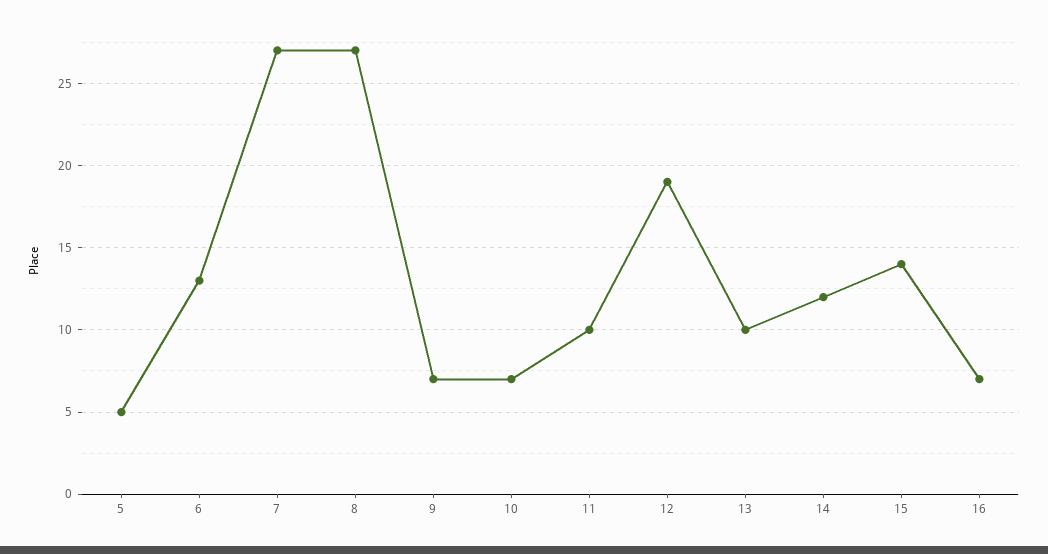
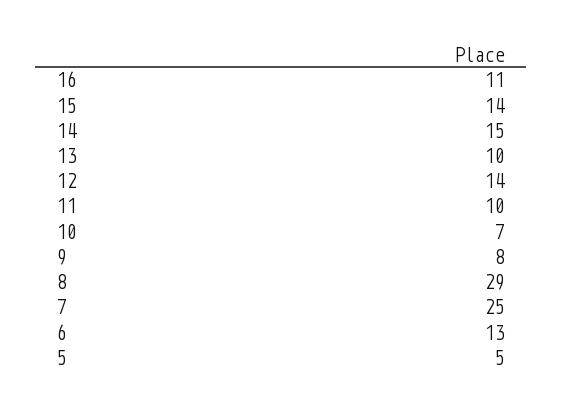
  {
    "5": 5,
    "6": 13,
-   "7": 27,
+   "7": 25,
-   "8": 27,
+   "8": 29,
-   "9": 7,
+   "9": 8,
    "10": 7,
    "11": 10,
-   "12": 19,
+   "12": 14,
    "13": 10,
-   "14": 12,
+   "14": 15,
    "15": 14,
-   "16": 7
+   "16": 11
  }

